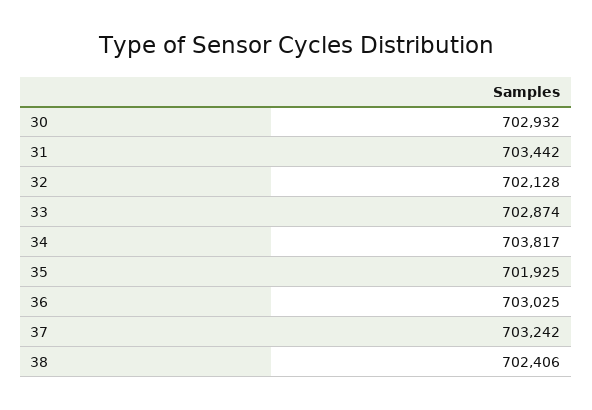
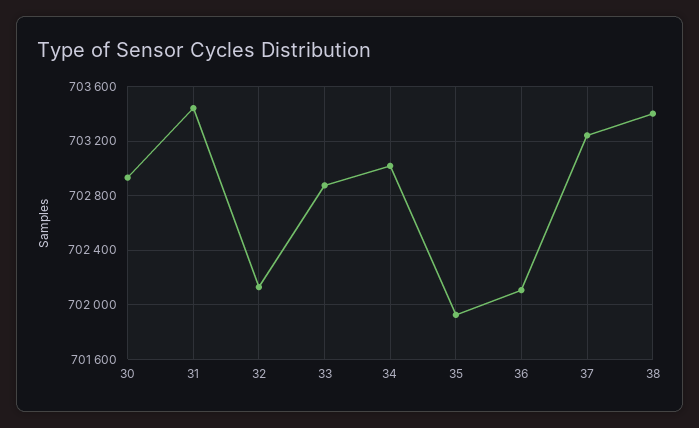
  {
    "30": 702932,
    "31": 703442,
    "32": 702128,
    "33": 702874,
-   "34": 703817,
+   "34": 703000,
    "35": 701925,
-   "36": 703025,
+   "36": 702100,
    "37": 703242,
-   "38": 702406
+   "38": 703400
  }

